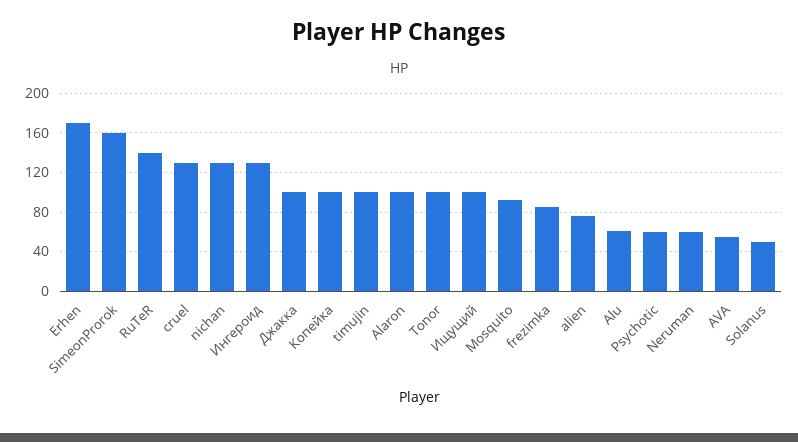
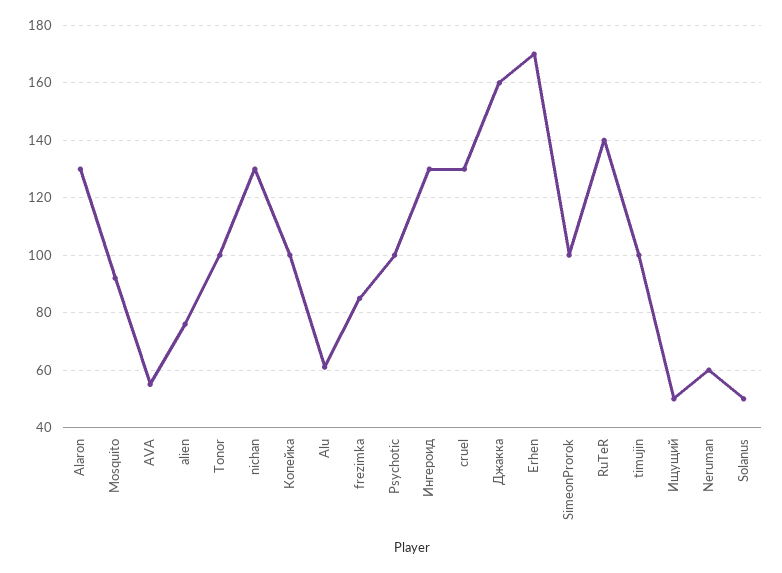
  {
    "Erhen": 170,
-   "SimeonProrok": 160,
+   "SimeonProrok": 100,
    "RuTeR": 140,
    "cruel": 130,
    "nichan": 130,
    "Ингероид": 130,
-   "Джакка": 100,
+   "Джакка": 160,
    "Копейка": 100,
    "timujin": 100,
-   "Alaron": 100,
+   "Alaron": 130,
    "Tonor": 100,
-   "Ищущий": 100,
+   "Ищущий": 50,
    "Mosquito": 90,
    "frezimka": 85,
    "alien": 75,
    "Alu": 60,
-   "Psychotic": 60,
+   "Psychotic": 100,
    "Neruman": 60,
    "AVA": 55,
    "Solanus": 50
  }

